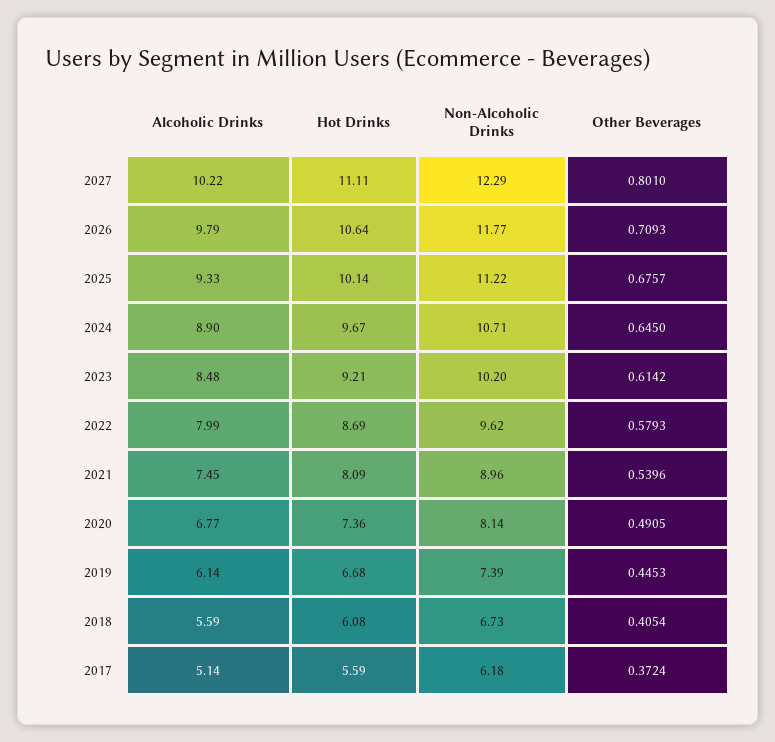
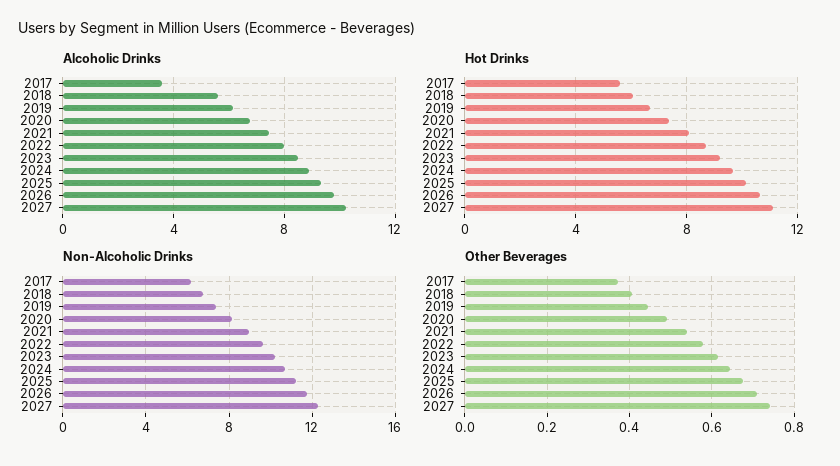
  {
    "Alcoholic Drinks": {
      "2027": 10.22,
      "2026": 9.79,
      "2025": 9.33,
      "2024": 8.9,
      "2023": 8.48,
      "2022": 7.99,
      "2021": 7.45,
      "2020": 6.77,
      "2019": 6.14,
      "2018": 5.59,
-     "2017": 5.14
+     "2017": 3.5
    },
    "Hot Drinks": {
      "2027": 11.11,
      "2026": 10.64,
      "2025": 10.14,
      "2024": 9.67,
      "2023": 9.21,
      "2022": 8.69,
      "2021": 8.09,
      "2020": 7.36,
      "2019": 6.68,
      "2018": 6.08,
      "2017": 5.59
    },
    "Non-Alcoholic Drinks": {
      "2027": 12.29,
      "2026": 11.77,
      "2025": 11.22,
      "2024": 10.71,
      "2023": 10.2,
      "2022": 9.62,
      "2021": 8.96,
      "2020": 8.14,
      "2019": 7.39,
      "2018": 6.73,
      "2017": 6.18
    },
    "Other Beverages": {
-     "2027": 0.801,
+     "2027": 0.74,
      "2026": 0.7093,
      "2025": 0.6757,
      "2024": 0.645,
      "2023": 0.6142,
      "2022": 0.5793,
      "2021": 0.5396,
      "2020": 0.4905,
      "2019": 0.4453,
      "2018": 0.4054,
      "2017": 0.3724
    }
  }

